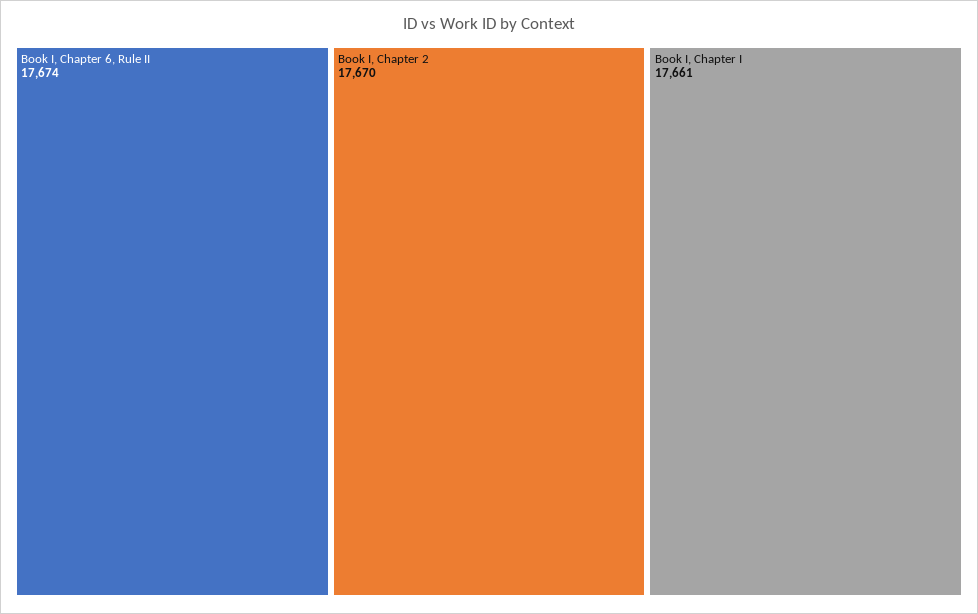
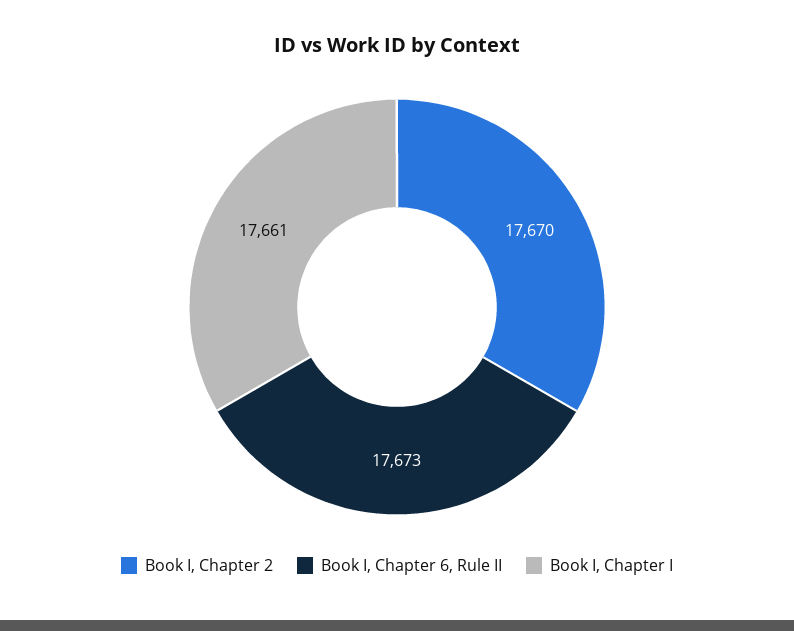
  {
-   "Book I, Chapter 6, Rule II": 17674,
+   "Book I, Chapter 6, Rule II": 17673,
    "Book I, Chapter 2": 17670,
    "Book I, Chapter I": 17661
  }

